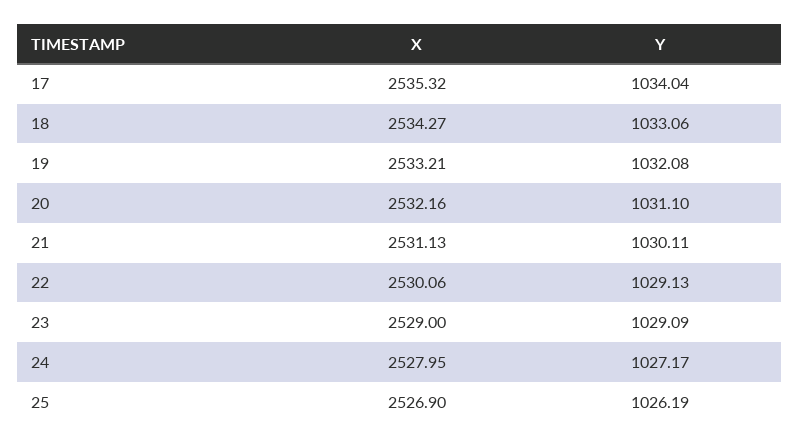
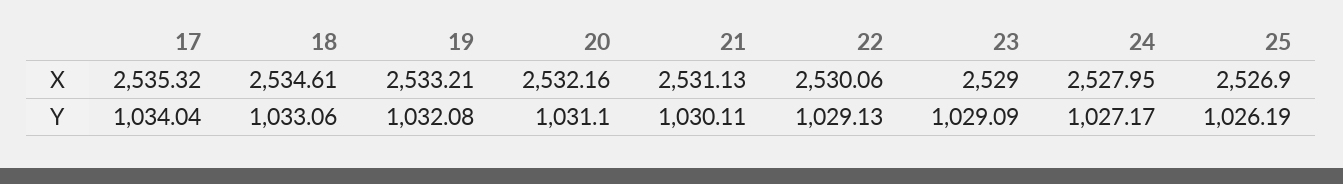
  {
    "X": {
      "17": 2535.32,
-     "18": 2534.27,
+     "18": 2534.61,
      "19": 2533.21,
      "20": 2532.16,
      "21": 2531.13,
      "22": 2530.06,
      "23": 2529,
      "24": 2527.95,
      "25": 2526.9
    },
    "Y": {
      "17": 1034.04,
      "18": 1033.06,
      "19": 1032.08,
      "20": 1031.1,
      "21": 1030.11,
      "22": 1029.13,
      "23": 1029.09,
      "24": 1027.17,
      "25": 1026.19
    }
  }

